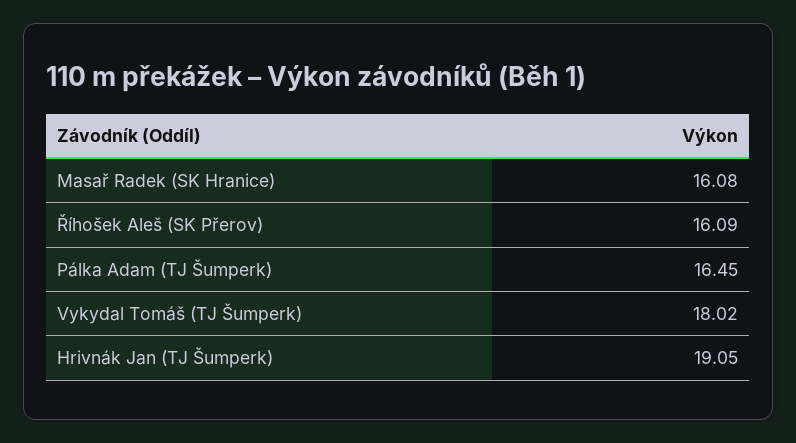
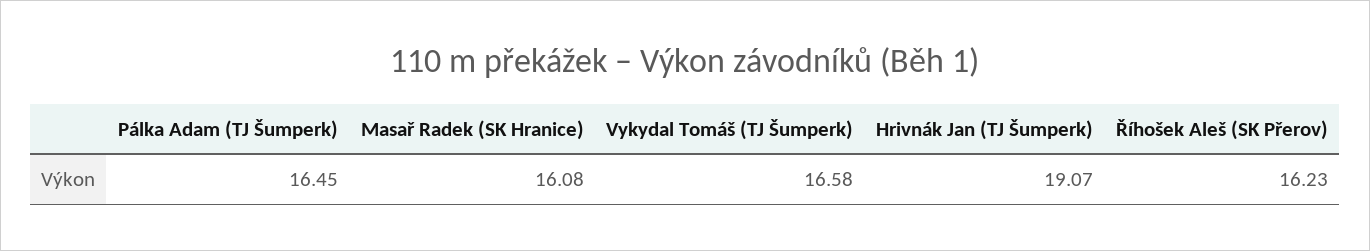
  {
    "Masař Radek (SK Hranice)": 16.08,
-   "Říhošek Aleš (SK Přerov)": 16.09,
+   "Říhošek Aleš (SK Přerov)": 16.23,
    "Pálka Adam (TJ Šumperk)": 16.45,
-   "Vykydal Tomáš (TJ Šumperk)": 18.02,
+   "Vykydal Tomáš (TJ Šumperk)": 16.58,
-   "Hrivnák Jan (TJ Šumperk)": 19.05
+   "Hrivnák Jan (TJ Šumperk)": 19.07
  }

